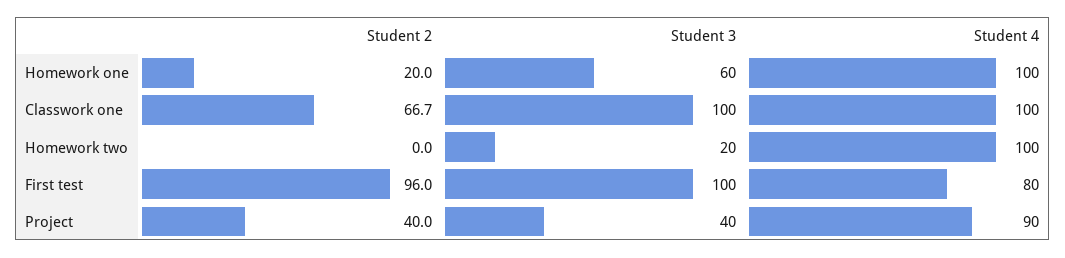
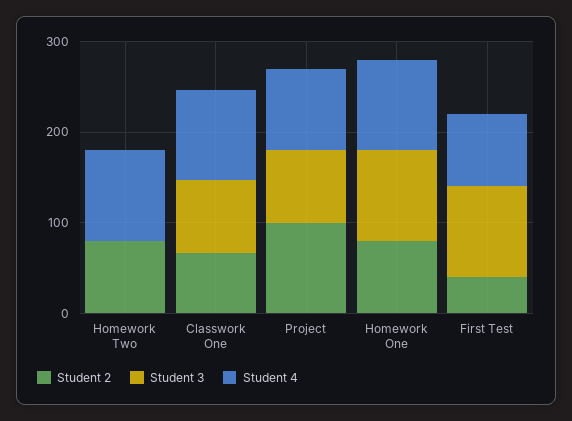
  {
    "Student 2": {
-     "Homework one": 20,
+     "Homework one": 80,
      "Classwork one": 66.7,
-     "Homework two": 0,
+     "Homework two": 80,
-     "First test": 96,
+     "First test": 40,
-     "Project": 40
+     "Project": 100
    },
    "Student 3": {
-     "Homework one": 60,
+     "Homework one": 100,
-     "Classwork one": 100,
+     "Classwork one": 80,
-     "Homework two": 20,
+     "Homework two": 0,
      "First test": 100,
-     "Project": 40
+     "Project": 80
    },
    "Student 4": {
      "Homework one": 100,
      "Classwork one": 100,
      "Homework two": 100,
      "First test": 80,
      "Project": 90
    }
  }

